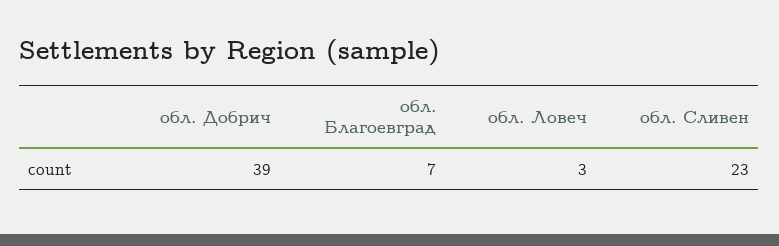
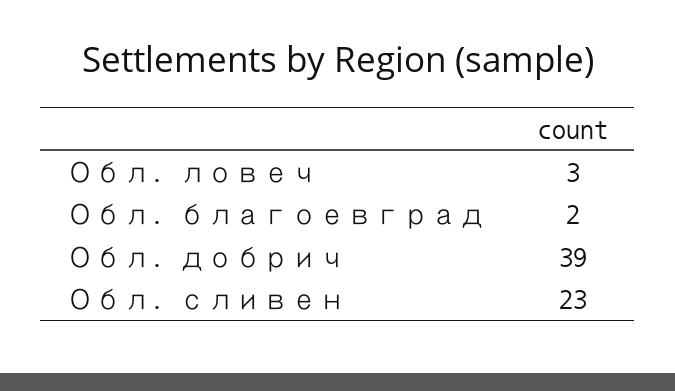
  {
    "обл. Добрич": 39,
-   "обл. Благоевград": 7,
+   "обл. Благоевград": 2,
    "обл. Ловеч": 3,
    "обл. Сливен": 23
  }

